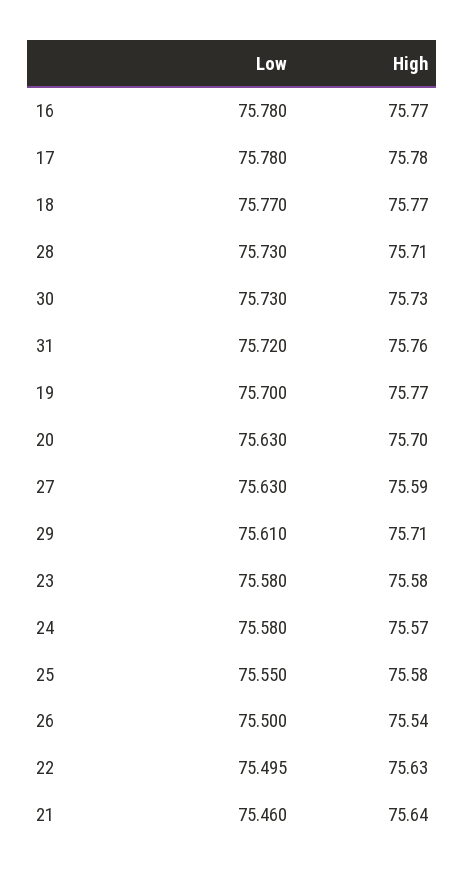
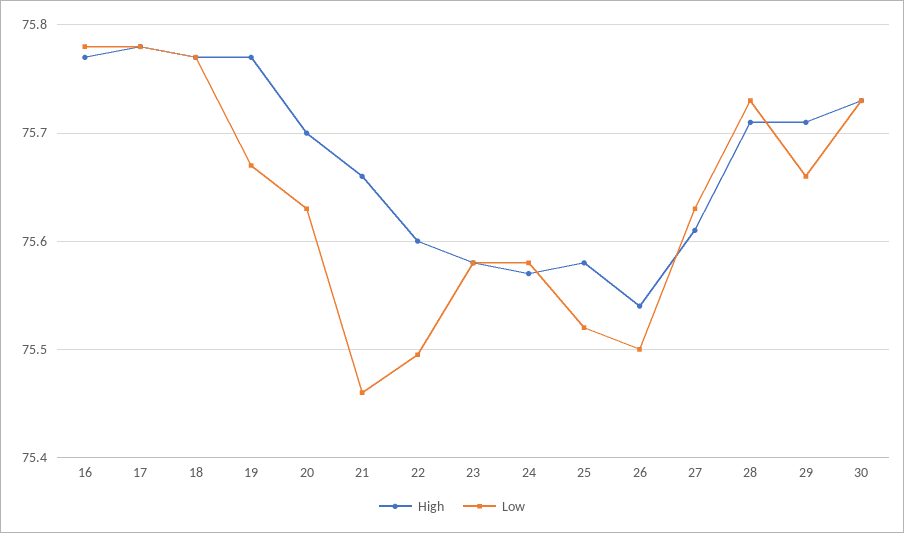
  {
    "Low": {
      "16": 75.78,
      "17": 75.78,
      "18": 75.77,
      "28": 75.73,
      "30": 75.73,
-     "31": 75.72,
-     "19": 75.7,
+     "19": 75.67,
      "20": 75.63,
      "27": 75.63,
-     "29": 75.61,
+     "29": 75.66,
      "23": 75.58,
      "24": 75.58,
-     "25": 75.55,
+     "25": 75.52,
      "26": 75.5,
      "22": 75.495,
      "21": 75.46
    },
    "High": {
      "16": 75.77,
      "17": 75.78,
      "18": 75.77,
      "28": 75.71,
      "30": 75.73,
-     "31": 75.76,
      "19": 75.77,
      "20": 75.7,
-     "27": 75.59,
+     "27": 75.61,
      "29": 75.71,
      "23": 75.58,
      "24": 75.57,
      "25": 75.58,
      "26": 75.54,
-     "22": 75.63,
+     "22": 75.6,
-     "21": 75.64
+     "21": 75.66
    }
  }

